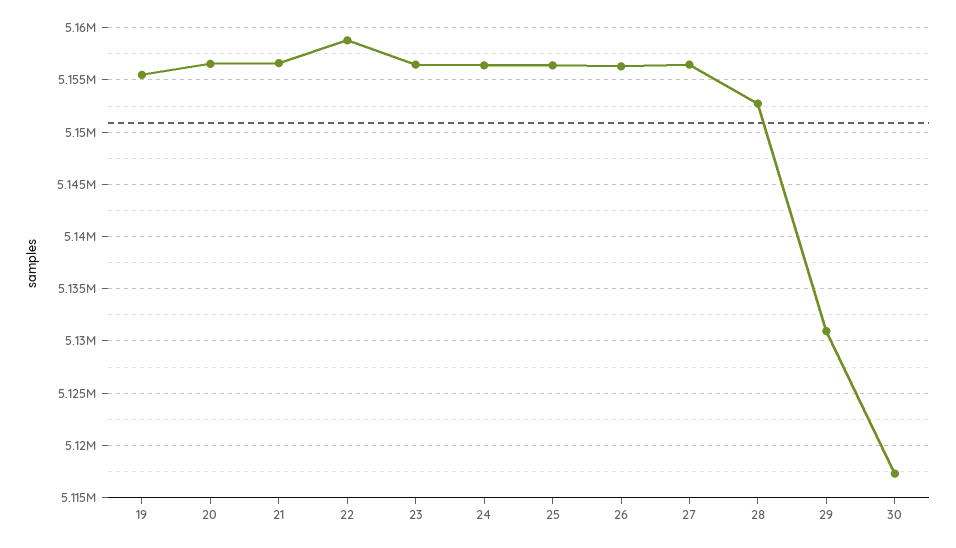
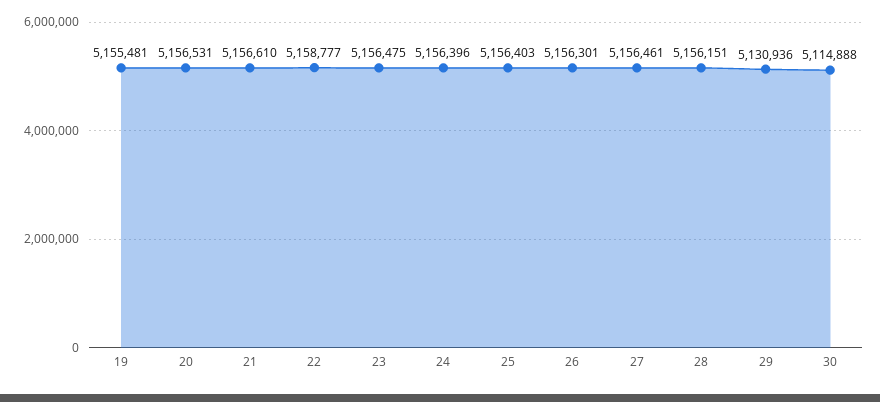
  {
    "19": 5155481,
    "20": 5156531,
    "21": 5156610,
    "22": 5158777,
    "23": 5156475,
    "24": 5156396,
    "25": 5156403,
    "26": 5156301,
    "27": 5156461,
-   "28": 5153000,
+   "28": 5156151,
    "29": 5130936,
-   "30": 5117000
+   "30": 5114888
  }

